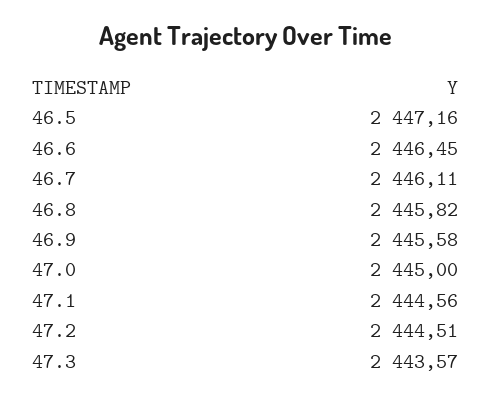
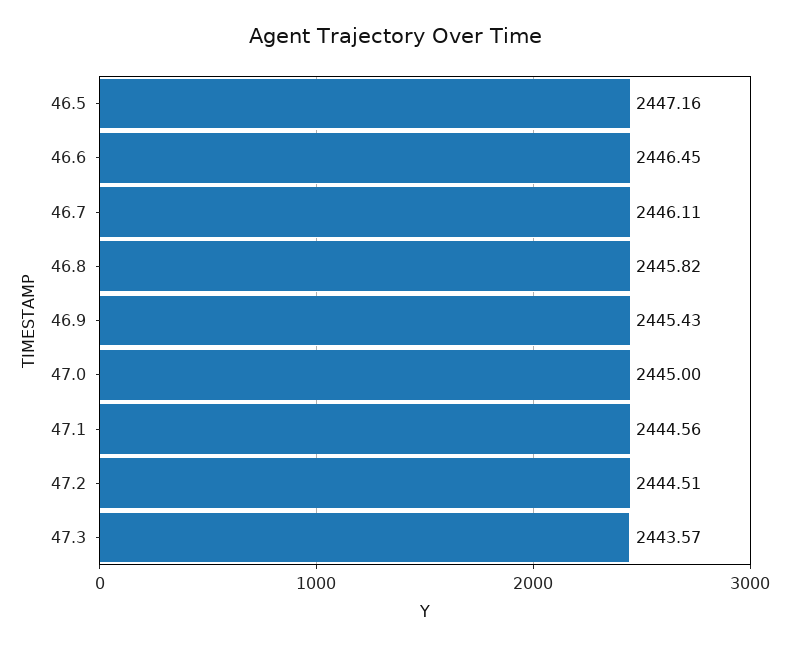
  {
    "46.5": 2447.16,
    "46.6": 2446.45,
    "46.7": 2446.11,
    "46.8": 2445.82,
-   "46.9": 2445.58,
+   "46.9": 2445.43,
    "47.0": 2445,
    "47.1": 2444.56,
    "47.2": 2444.51,
    "47.3": 2443.57
  }

